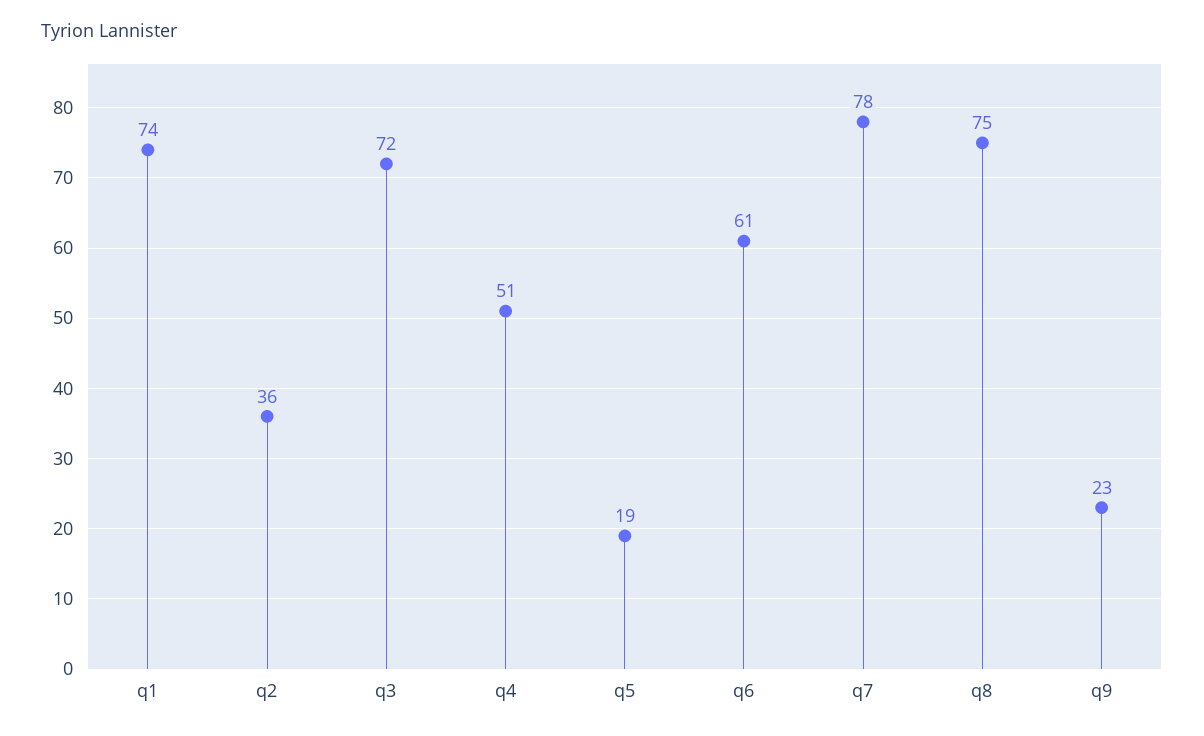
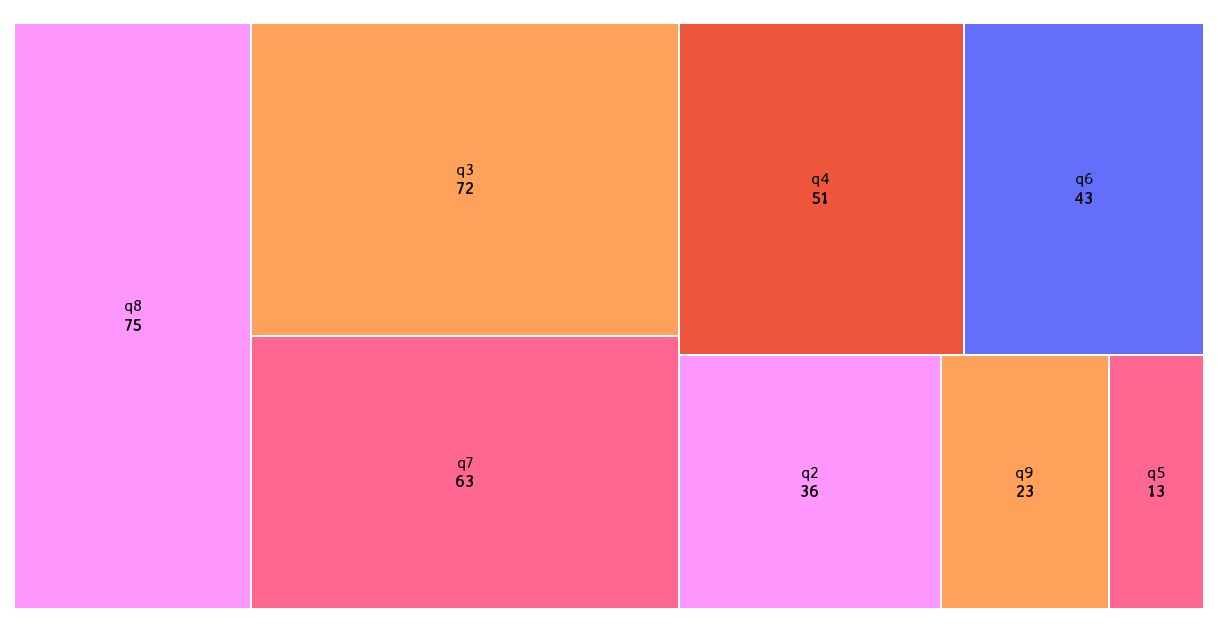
  {
-   "q1": 74,
    "q2": 36,
    "q3": 72,
    "q4": 51,
-   "q5": 19,
+   "q5": 13,
-   "q6": 61,
+   "q6": 43,
-   "q7": 78,
+   "q7": 63,
    "q8": 75,
    "q9": 23
  }

